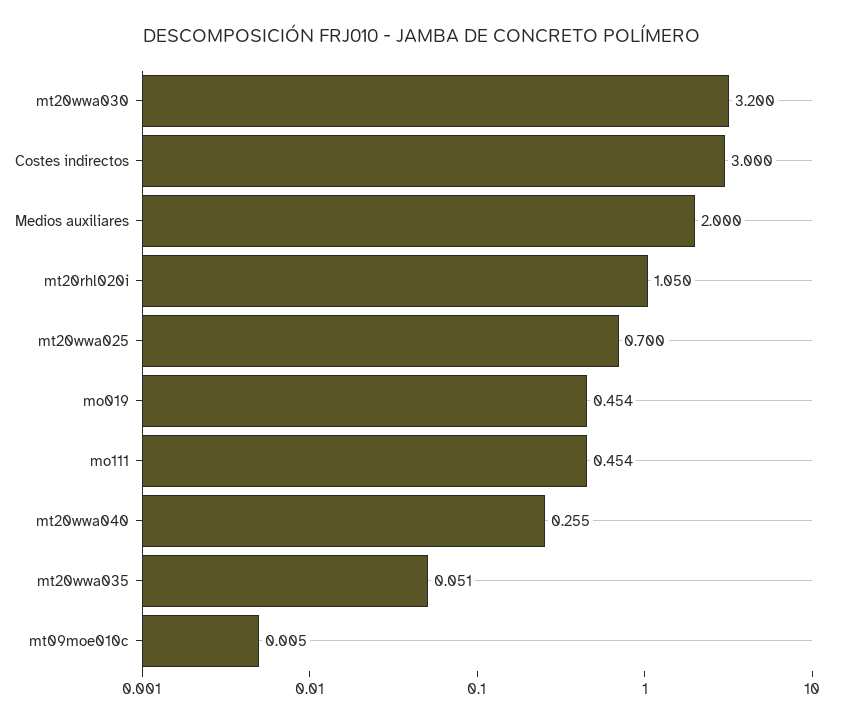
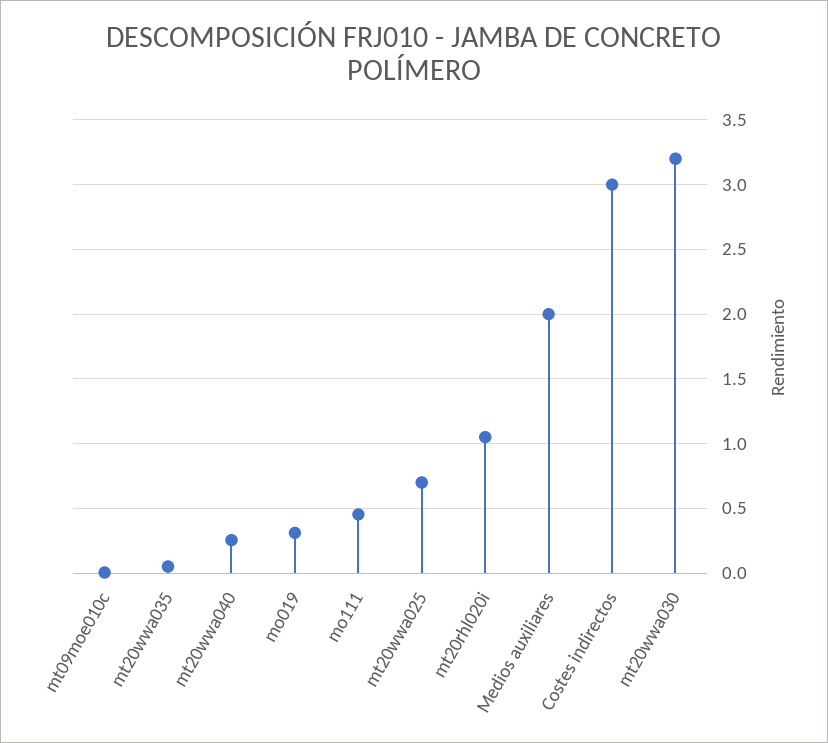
  {
    "mt20wwa030": 3.2,
    "Costes indirectos": 3,
    "Medios auxiliares": 2,
    "mt20rhl020i": 1.05,
    "mt20wwa025": 0.7,
-   "mo019": 0.454,
+   "mo019": 0.3,
    "mo111": 0.454,
    "mt20wwa040": 0.255,
    "mt20wwa035": 0.051,
    "mt09moe010c": 0.005
  }

